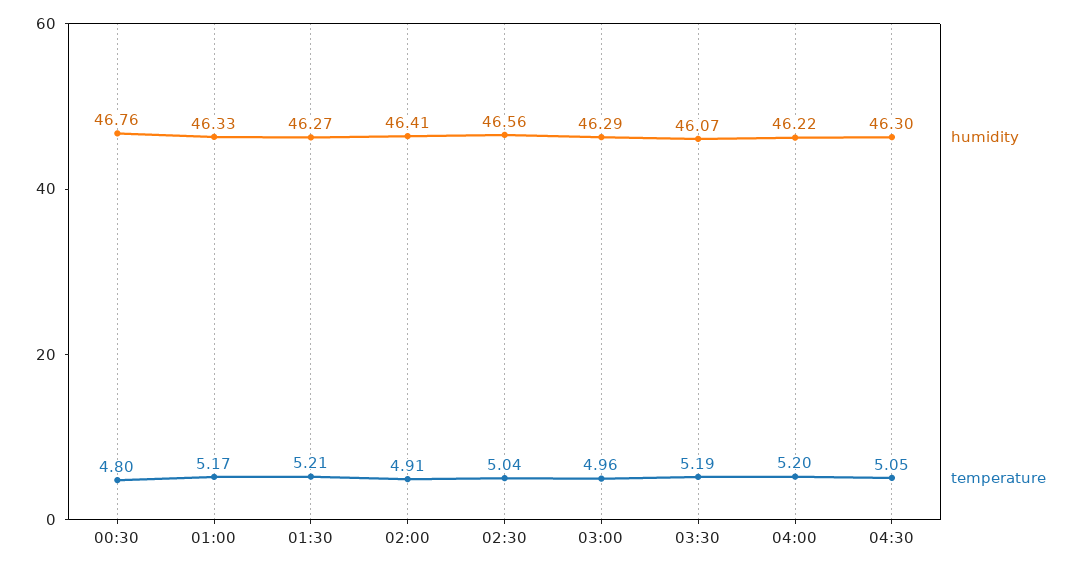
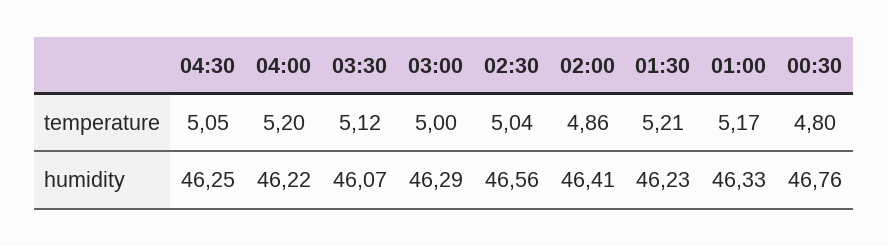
  {
    "humidity": {
      "00:30": 46.76,
      "01:00": 46.33,
-     "01:30": 46.27,
+     "01:30": 46.23,
      "02:00": 46.41,
      "02:30": 46.56,
      "03:00": 46.29,
      "03:30": 46.07,
      "04:00": 46.22,
-     "04:30": 46.3
+     "04:30": 46.25
    },
    "temperature": {
      "00:30": 4.8,
      "01:00": 5.17,
      "01:30": 5.21,
-     "02:00": 4.91,
+     "02:00": 4.86,
      "02:30": 5.04,
-     "03:00": 4.96,
+     "03:00": 5,
-     "03:30": 5.19,
+     "03:30": 5.12,
      "04:00": 5.2,
      "04:30": 5.05
    }
  }

